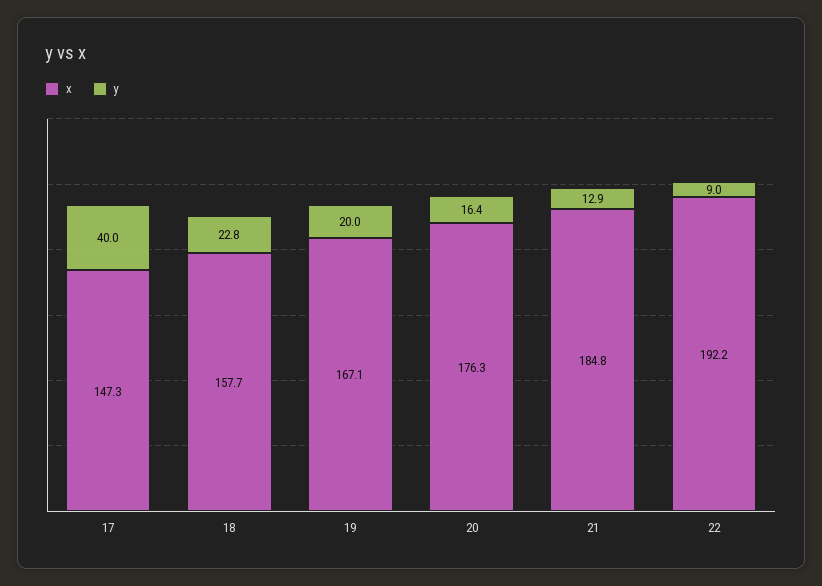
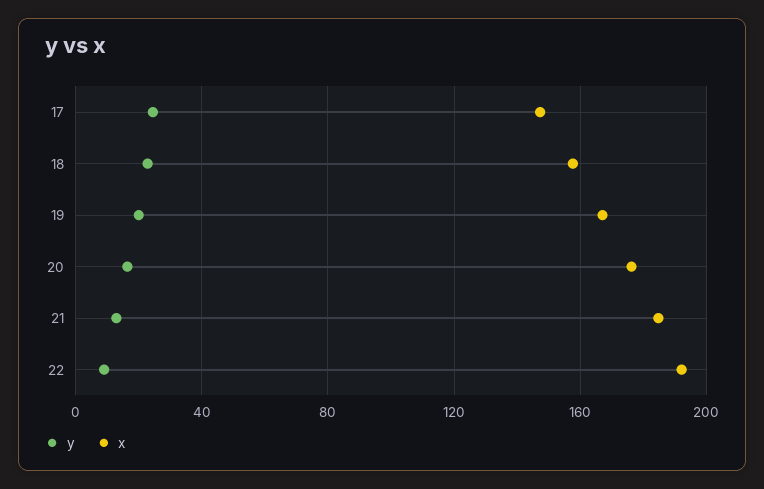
  {
    "x": {
      "17": 147.3,
      "18": 157.7,
      "19": 167.1,
      "20": 176.3,
      "21": 184.8,
      "22": 192.2
    },
    "y": {
-     "17": 40,
+     "17": 25,
      "18": 22.8,
      "19": 20,
      "20": 16.4,
      "21": 12.9,
      "22": 9
    }
  }

